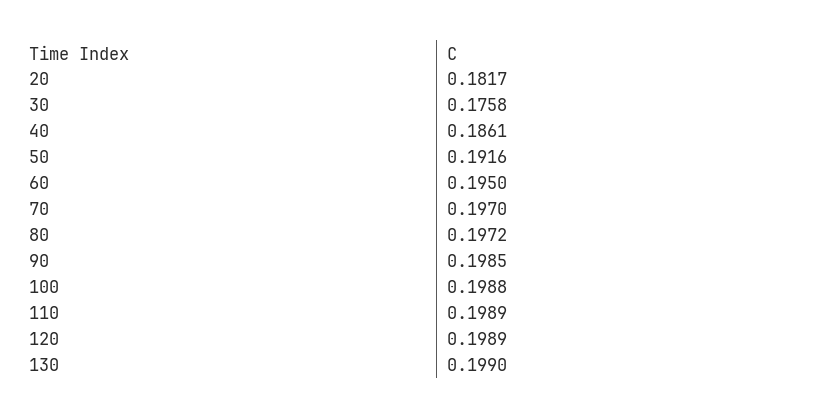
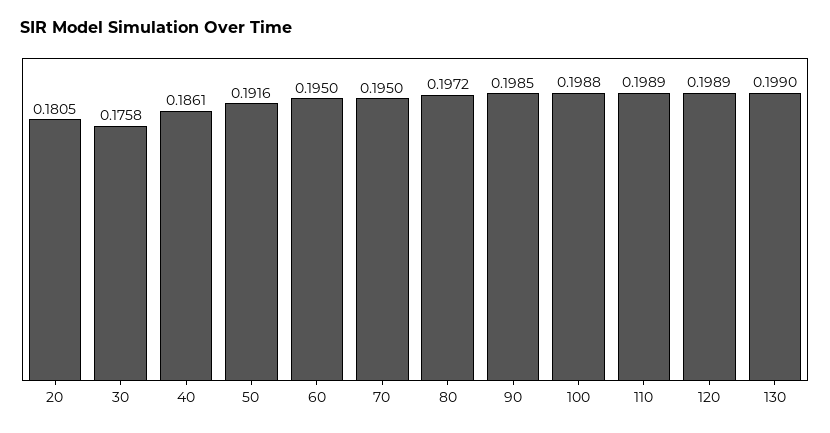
  {
-   "20": 0.1817,
+   "20": 0.1805,
    "30": 0.1758,
    "40": 0.1861,
    "50": 0.1916,
    "60": 0.195,
-   "70": 0.197,
+   "70": 0.195,
    "80": 0.1972,
    "90": 0.1985,
    "100": 0.1988,
    "110": 0.1989,
    "120": 0.1989,
    "130": 0.199
  }

